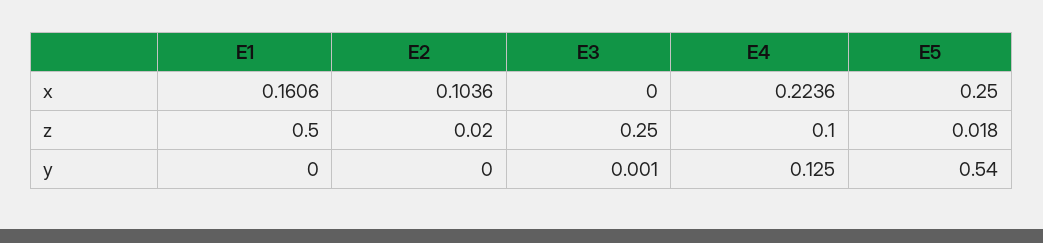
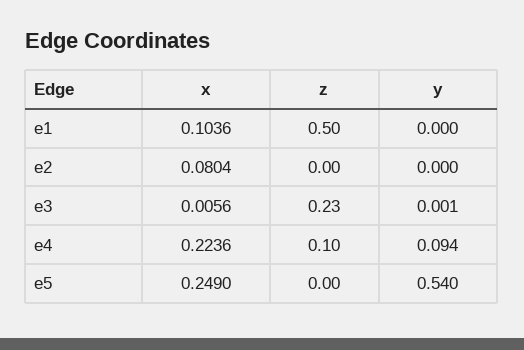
  {
    "E1": {
-     "x": 0.1606,
+     "x": 0.1036,
      "z": 0.5,
      "y": 0
    },
    "E2": {
-     "x": 0.1036,
+     "x": 0.0804,
-     "z": 0.02,
+     "z": 0,
      "y": 0
    },
    "E3": {
-     "x": 0,
+     "x": 0.0056,
-     "z": 0.25,
+     "z": 0.23,
      "y": 0.001
    },
    "E4": {
      "x": 0.2236,
      "z": 0.1,
-     "y": 0.125
+     "y": 0.094
    },
    "E5": {
-     "x": 0.25,
+     "x": 0.249,
-     "z": 0.018,
+     "z": 0,
      "y": 0.54
    }
  }

